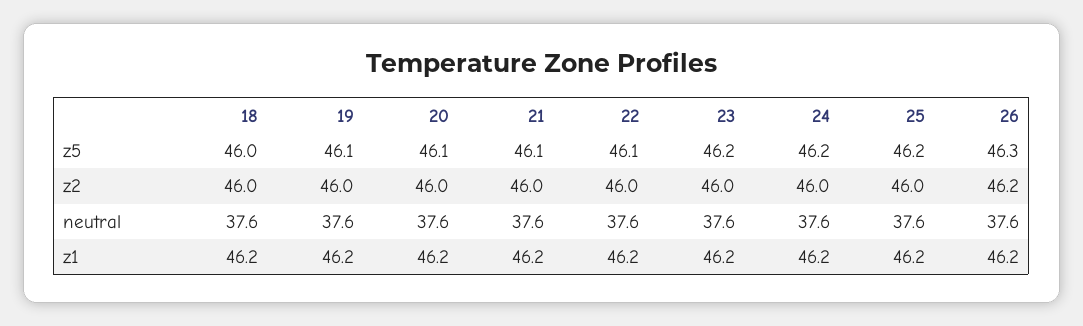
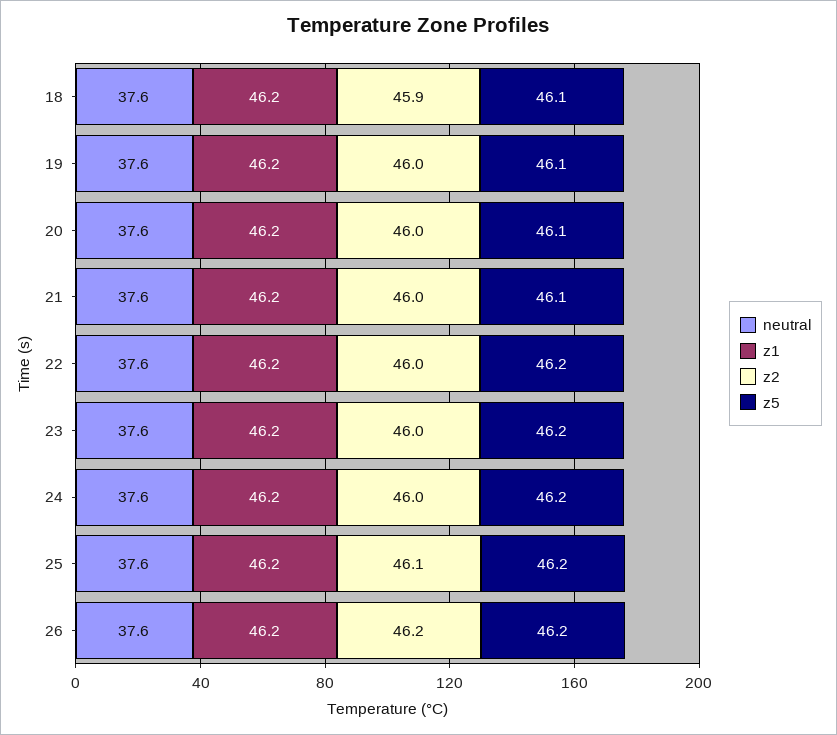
  {
    "z5": {
-     "18": 46,
+     "18": 46.1,
      "19": 46.1,
      "20": 46.1,
      "21": 46.1,
-     "22": 46.1,
+     "22": 46.2,
      "23": 46.2,
      "24": 46.2,
      "25": 46.2,
-     "26": 46.3
+     "26": 46.2
    },
    "z2": {
-     "18": 46,
+     "18": 45.9,
      "19": 46,
      "20": 46,
      "21": 46,
      "22": 46,
      "23": 46,
      "24": 46,
-     "25": 46,
+     "25": 46.1,
      "26": 46.2
    },
    "neutral": {
      "18": 37.6,
      "19": 37.6,
      "20": 37.6,
      "21": 37.6,
      "22": 37.6,
      "23": 37.6,
      "24": 37.6,
      "25": 37.6,
      "26": 37.6
    },
    "z1": {
      "18": 46.2,
      "19": 46.2,
      "20": 46.2,
      "21": 46.2,
      "22": 46.2,
      "23": 46.2,
      "24": 46.2,
      "25": 46.2,
      "26": 46.2
    }
  }

